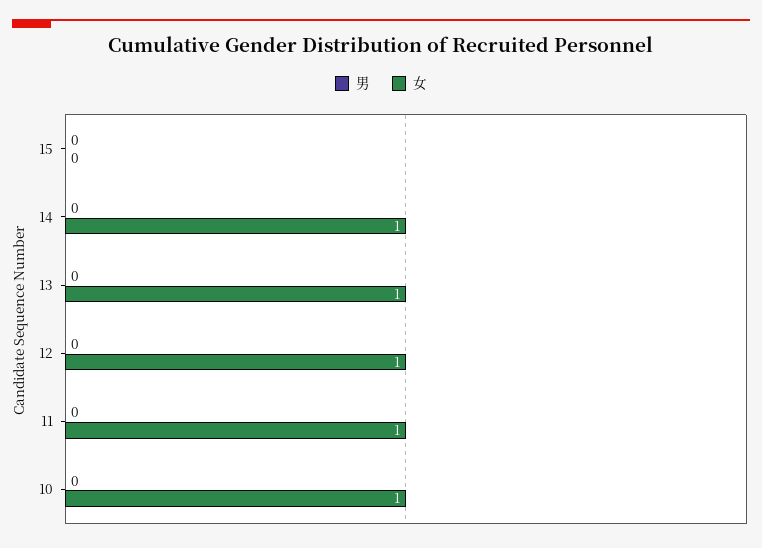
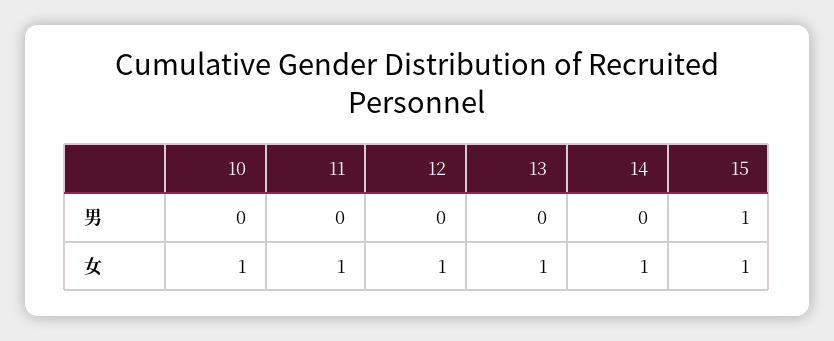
  {
    "男": {
-     "15": 0,
+     "15": 1,
      "14": 0,
      "13": 0,
      "12": 0,
      "11": 0,
      "10": 0
    },
    "女": {
-     "15": 0,
+     "15": 1,
      "14": 1,
      "13": 1,
      "12": 1,
      "11": 1,
      "10": 1
    }
  }

